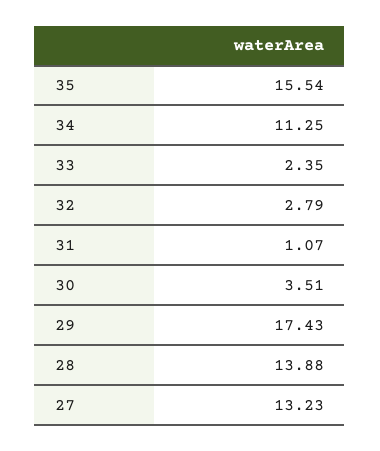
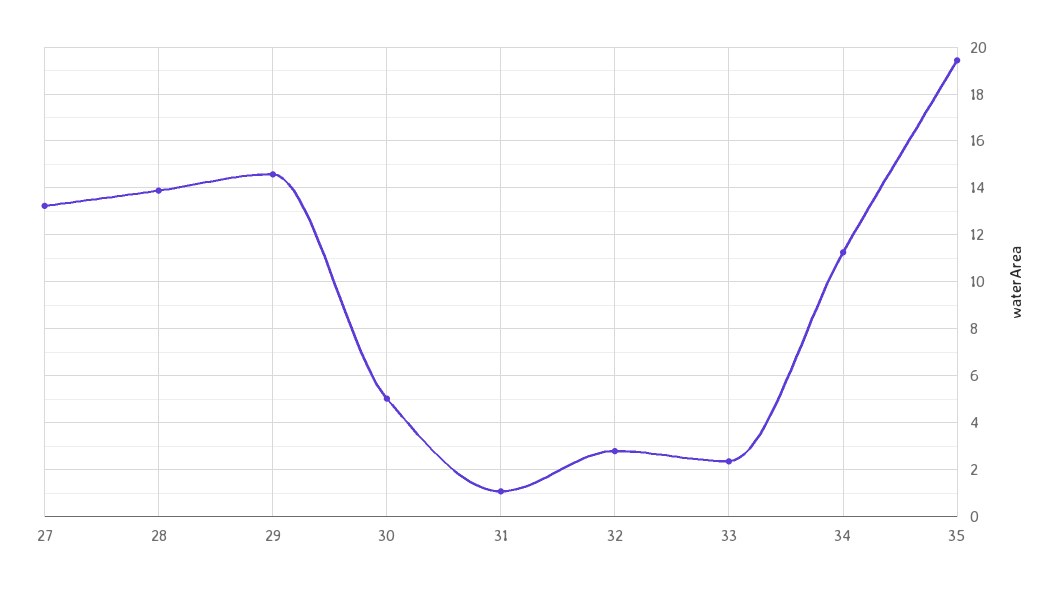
  {
-   "35": 15.54,
+   "35": 19.5,
    "34": 11.25,
    "33": 2.35,
    "32": 2.79,
    "31": 1.07,
-   "30": 3.51,
+   "30": 5,
-   "29": 17.43,
+   "29": 14.5,
    "28": 13.88,
    "27": 13.23
  }

